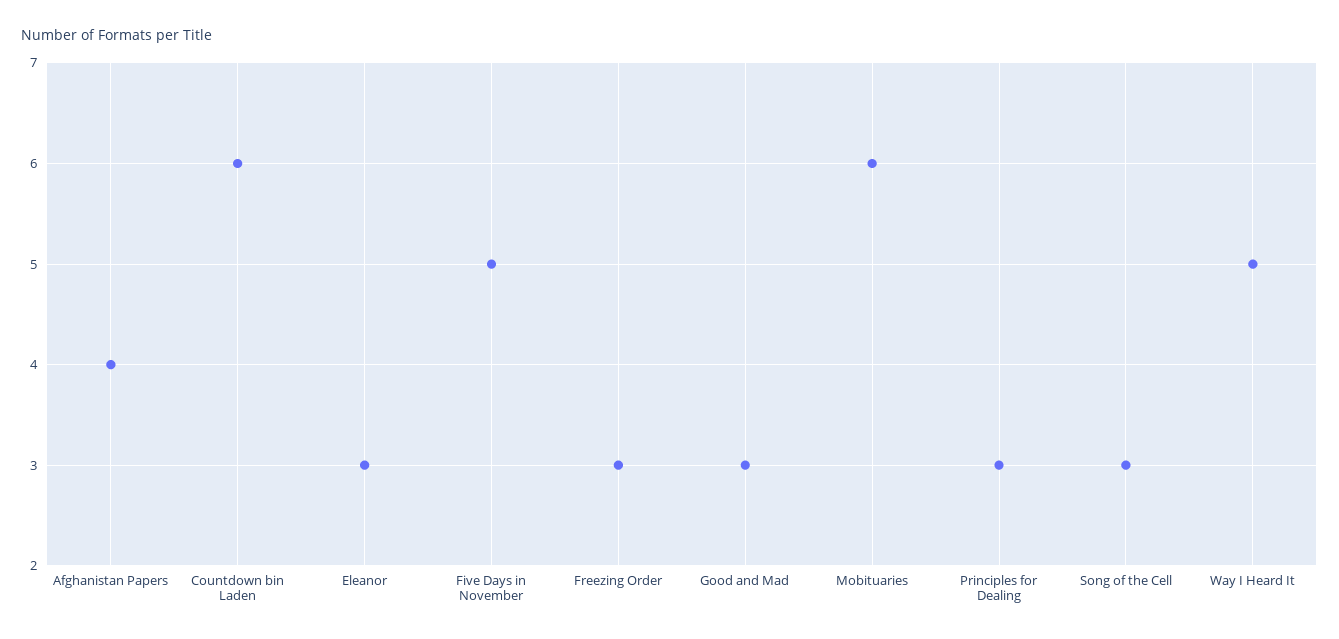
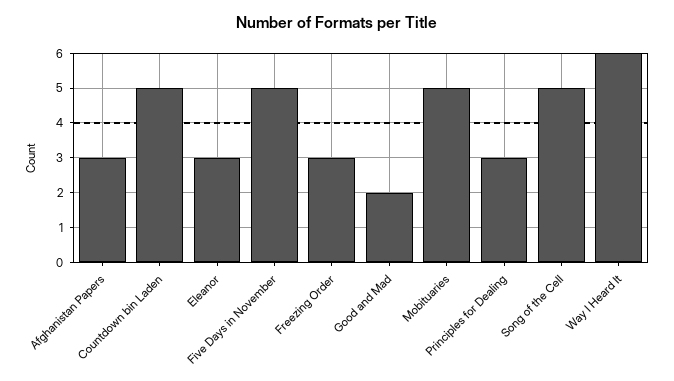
  {
-   "Afghanistan Papers": 4,
+   "Afghanistan Papers": 3,
-   "Countdown bin Laden": 6,
+   "Countdown bin Laden": 5,
    "Eleanor": 3,
    "Five Days in November": 5,
    "Freezing Order": 3,
-   "Good and Mad": 3,
+   "Good and Mad": 2,
-   "Mobituaries": 6,
+   "Mobituaries": 5,
    "Principles for Dealing": 3,
-   "Song of the Cell": 3,
+   "Song of the Cell": 5,
-   "Way I Heard It": 5
+   "Way I Heard It": 6
  }

